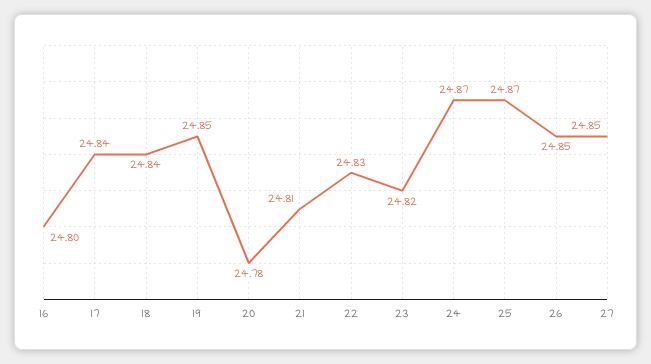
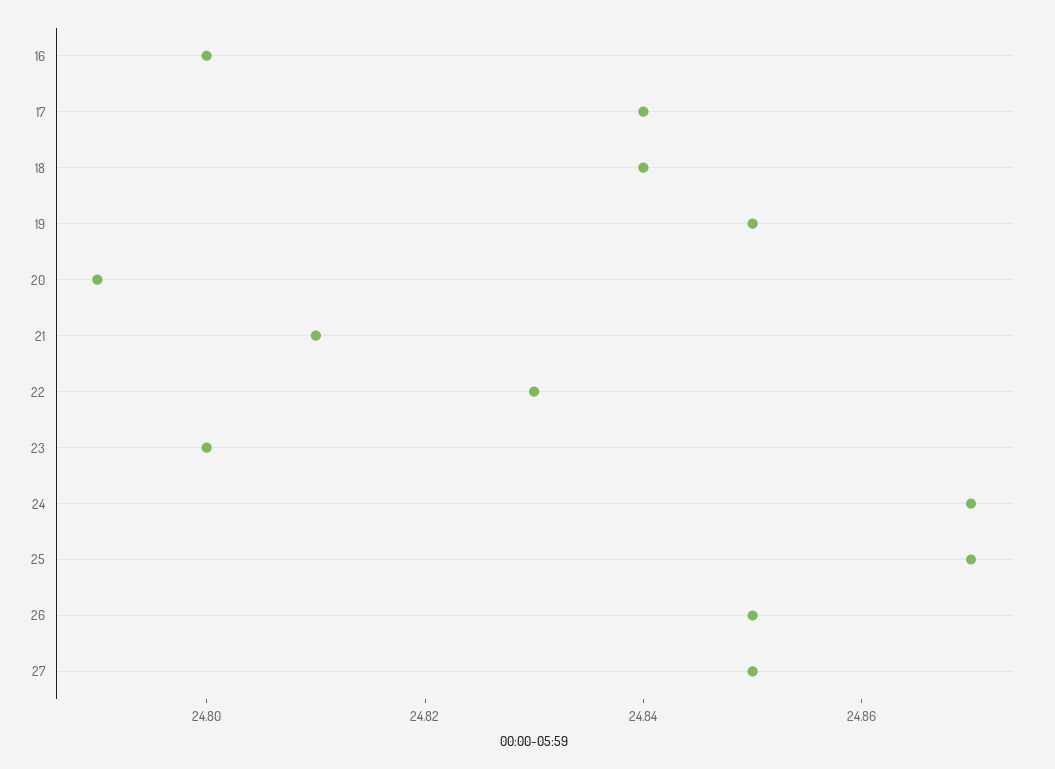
  {
    "16": 24.8,
    "17": 24.84,
    "18": 24.84,
    "19": 24.85,
-   "20": 24.78,
+   "20": 24.79,
    "21": 24.81,
    "22": 24.83,
-   "23": 24.82,
+   "23": 24.8,
    "24": 24.87,
    "25": 24.87,
    "26": 24.85,
    "27": 24.85
  }

